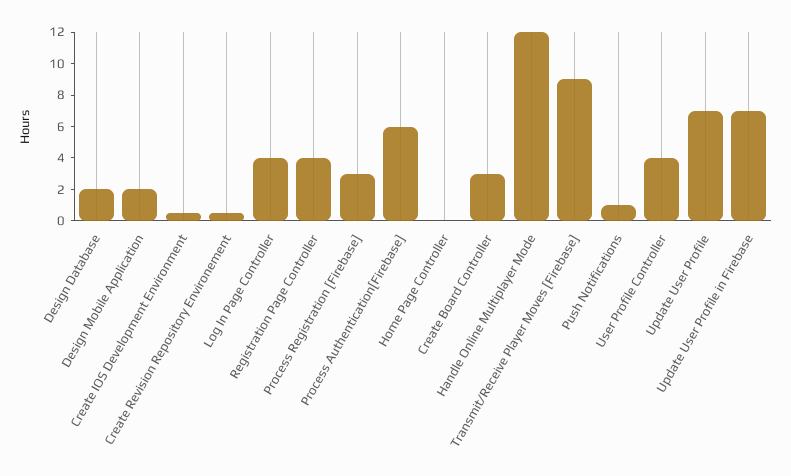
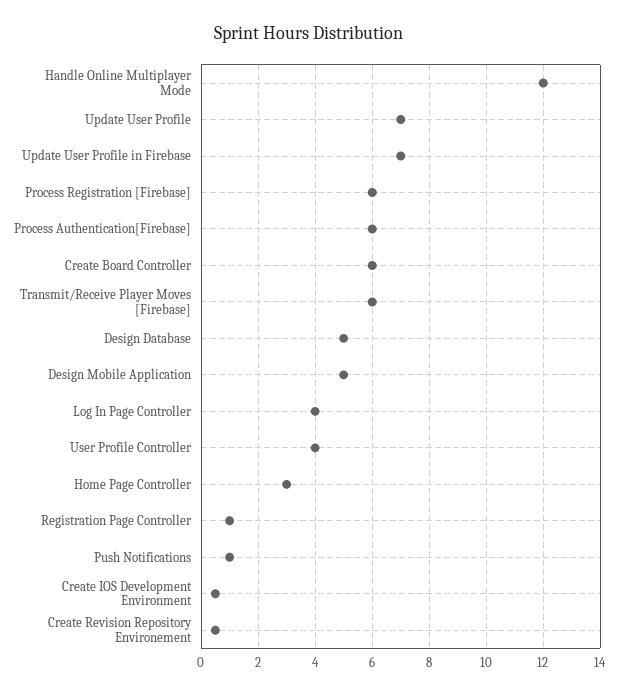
  {
-   "Design Database": 2,
+   "Design Database": 5,
-   "Design Mobile Application": 2,
+   "Design Mobile Application": 5,
    "Create IOS Development Environment": 0.5,
    "Create Revision Repository Environement": 0.5,
    "Log In Page Controller": 4,
-   "Registration Page Controller": 4,
+   "Registration Page Controller": 1,
-   "Process Registration [Firebase]": 3,
+   "Process Registration [Firebase]": 6,
    "Process Authentication[Firebase]": 6,
-   "Home Page Controller": 0,
+   "Home Page Controller": 3,
-   "Create Board Controller": 3,
+   "Create Board Controller": 6,
    "Handle Online Multiplayer Mode": 12,
-   "Transmit/Receive Player Moves [Firebase]": 9,
+   "Transmit/Receive Player Moves [Firebase]": 6,
    "Push Notifications": 1,
    "User Profile Controller": 4,
    "Update User Profile": 7,
    "Update User Profile in Firebase": 7
  }

